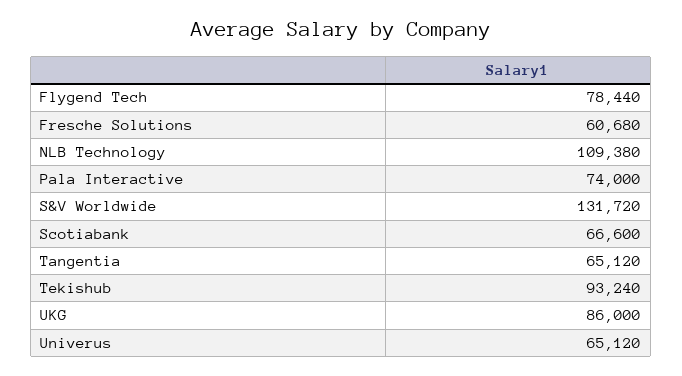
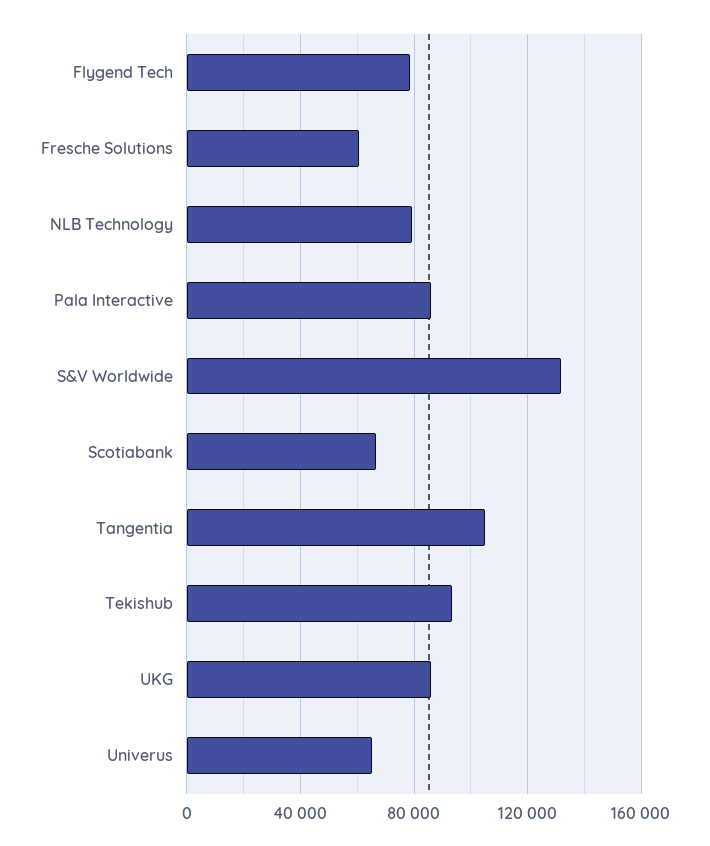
  {
    "Flygend Tech": 78440,
    "Fresche Solutions": 60680,
-   "NLB Technology": 109380,
+   "NLB Technology": 80000,
-   "Pala Interactive": 74000,
+   "Pala Interactive": 85000,
    "S&V Worldwide": 131720,
    "Scotiabank": 66600,
-   "Tangentia": 65120,
+   "Tangentia": 105000,
    "Tekishub": 93240,
    "UKG": 86000,
    "Univerus": 65120
  }

